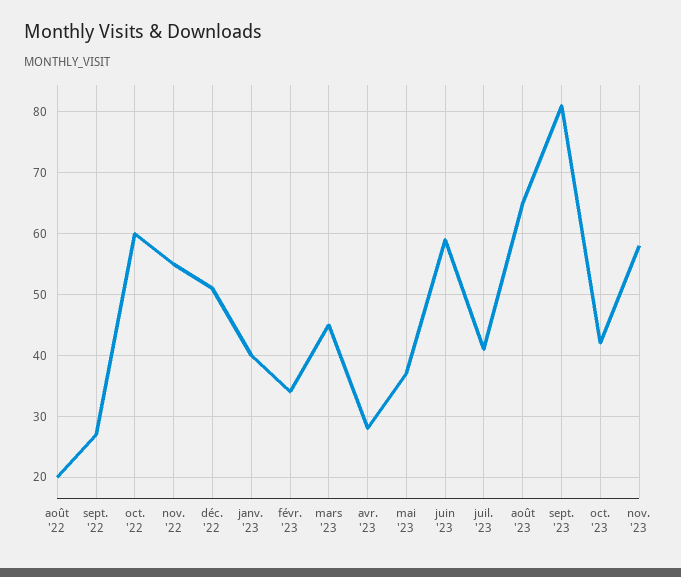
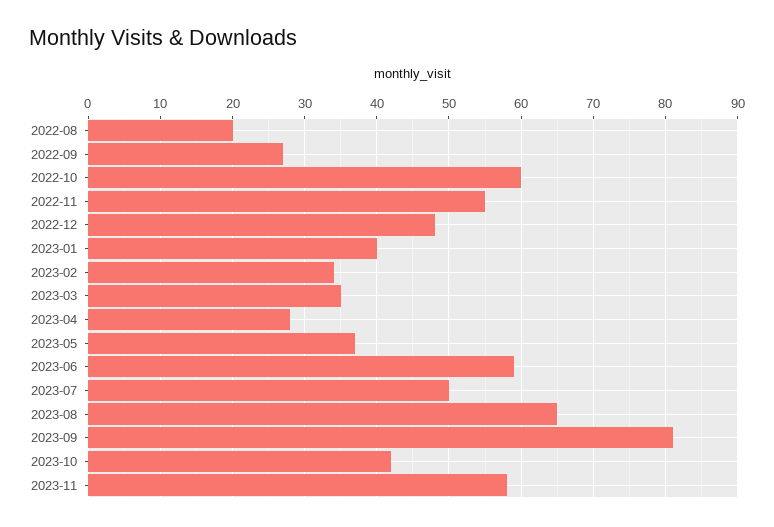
  {
    "août '22": 20,
    "sept. '22": 27,
    "oct. '22": 60,
    "nov. '22": 55,
-   "déc. '22": 51,
+   "déc. '22": 48,
    "janv. '23": 40,
    "févr. '23": 34,
-   "mars '23": 45,
+   "mars '23": 35,
    "avr. '23": 28,
    "mai '23": 37,
    "juin '23": 59,
-   "juil. '23": 41,
+   "juil. '23": 50,
    "août '23": 65,
    "sept. '23": 81,
    "oct. '23": 42,
    "nov. '23": 58
  }

